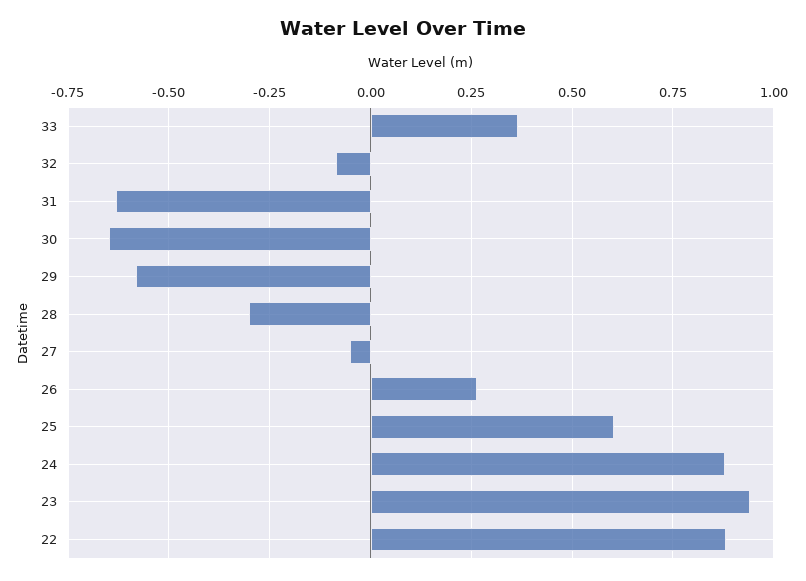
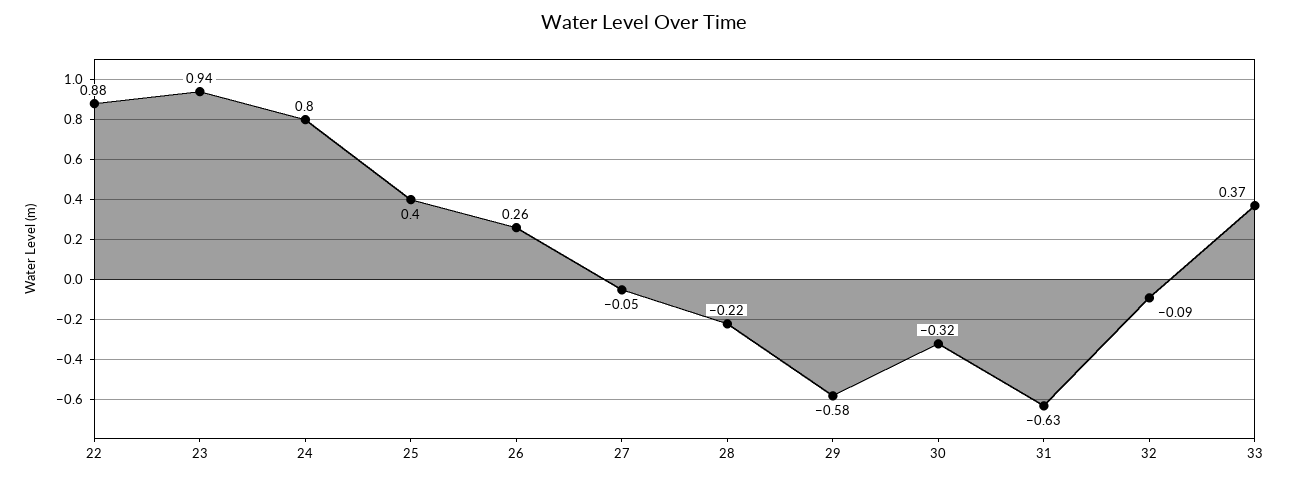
  {
    "33": 0.37,
    "32": -0.09,
    "31": -0.63,
-   "30": -0.65,
+   "30": -0.32,
    "29": -0.58,
-   "28": -0.3,
+   "28": -0.22,
    "27": -0.05,
    "26": 0.26,
-   "25": 0.6,
+   "25": 0.4,
-   "24": 0.875,
+   "24": 0.8,
    "23": 0.94,
    "22": 0.88
  }

